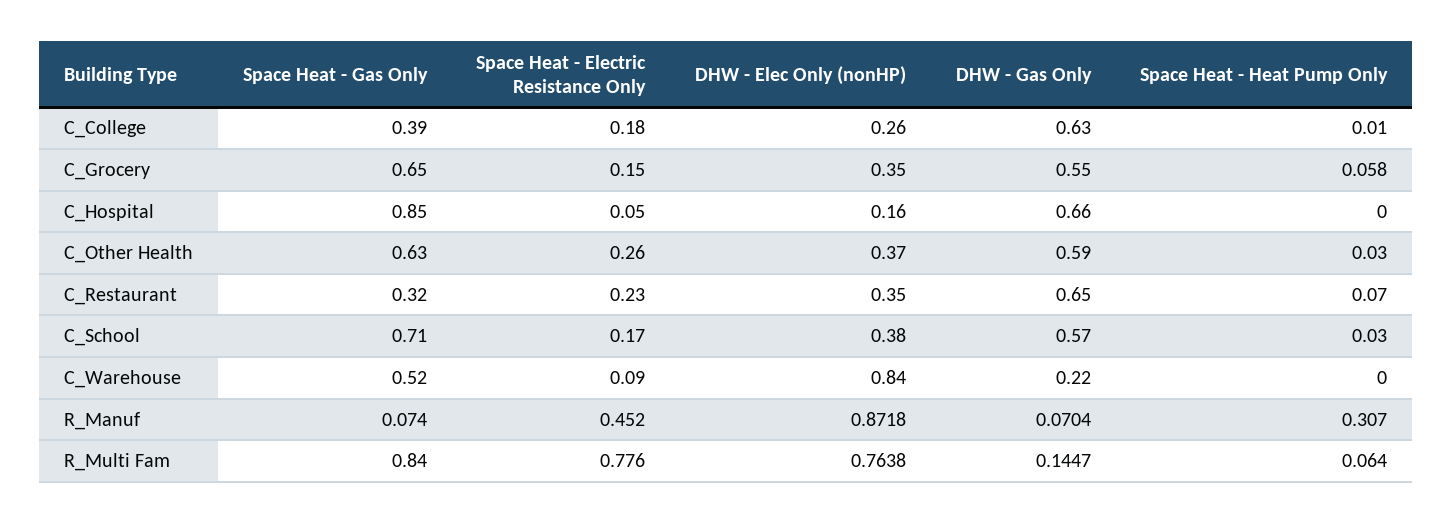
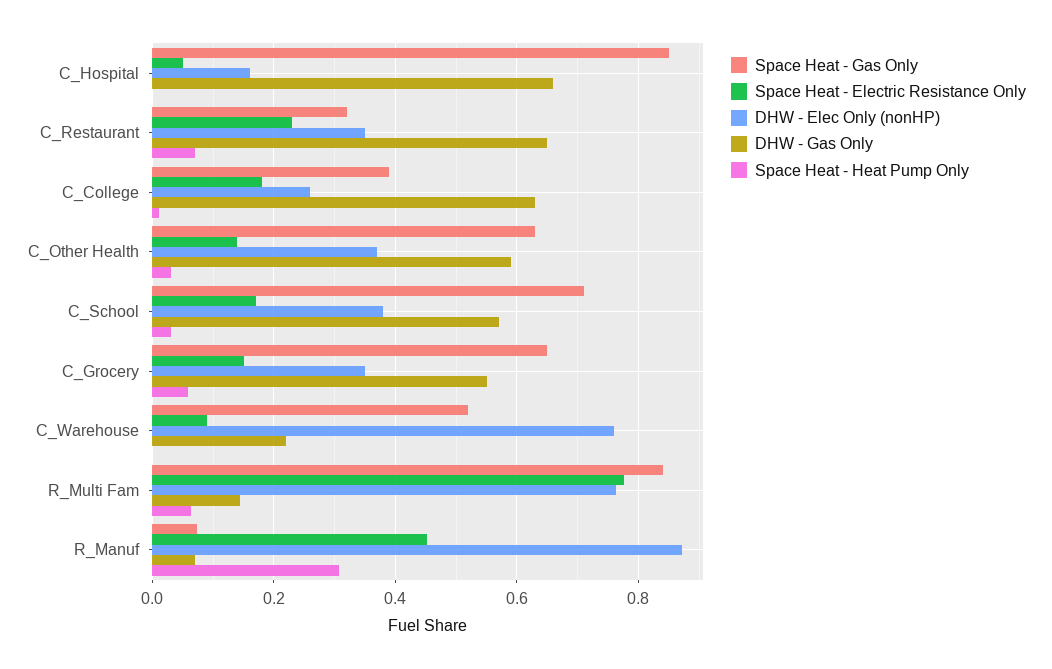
  {
    "Space Heat - Gas Only": {
      "C_College": 0.39,
      "C_Grocery": 0.65,
      "C_Hospital": 0.85,
      "C_Other Health": 0.63,
      "C_Restaurant": 0.32,
      "C_School": 0.71,
      "C_Warehouse": 0.52,
      "R_Manuf": 0.074,
      "R_Multi Fam": 0.84
    },
    "Space Heat - Electric Resistance Only": {
      "C_College": 0.18,
      "C_Grocery": 0.15,
      "C_Hospital": 0.05,
-     "C_Other Health": 0.26,
+     "C_Other Health": 0.14,
      "C_Restaurant": 0.23,
      "C_School": 0.17,
      "C_Warehouse": 0.09,
      "R_Manuf": 0.452,
      "R_Multi Fam": 0.776
    },
    "DHW - Elec Only (nonHP)": {
      "C_College": 0.26,
      "C_Grocery": 0.35,
      "C_Hospital": 0.16,
      "C_Other Health": 0.37,
      "C_Restaurant": 0.35,
      "C_School": 0.38,
-     "C_Warehouse": 0.84,
+     "C_Warehouse": 0.76,
      "R_Manuf": 0.8718,
      "R_Multi Fam": 0.7638
    },
    "DHW - Gas Only": {
      "C_College": 0.63,
      "C_Grocery": 0.55,
      "C_Hospital": 0.66,
      "C_Other Health": 0.59,
      "C_Restaurant": 0.65,
      "C_School": 0.57,
      "C_Warehouse": 0.22,
      "R_Manuf": 0.0704,
      "R_Multi Fam": 0.1447
    },
    "Space Heat - Heat Pump Only": {
      "C_College": 0.01,
      "C_Grocery": 0.058,
      "C_Hospital": 0,
      "C_Other Health": 0.03,
      "C_Restaurant": 0.07,
      "C_School": 0.03,
      "C_Warehouse": 0,
      "R_Manuf": 0.307,
      "R_Multi Fam": 0.064
    }
  }

